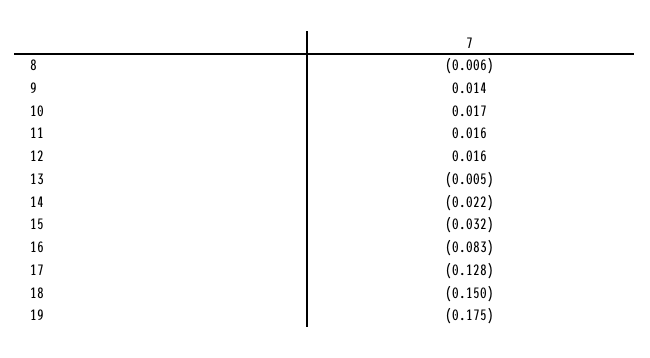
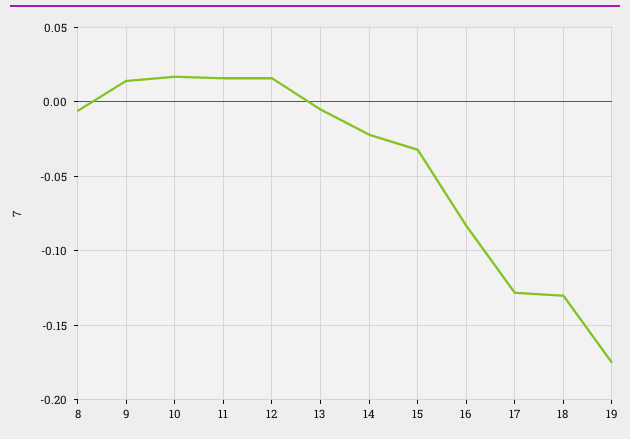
  {
    "8": -0.006,
    "9": 0.014,
    "10": 0.017,
    "11": 0.016,
    "12": 0.016,
    "13": -0.005,
    "14": -0.022,
    "15": -0.032,
    "16": -0.083,
    "17": -0.128,
-   "18": -0.15,
+   "18": -0.13,
    "19": -0.175
  }

